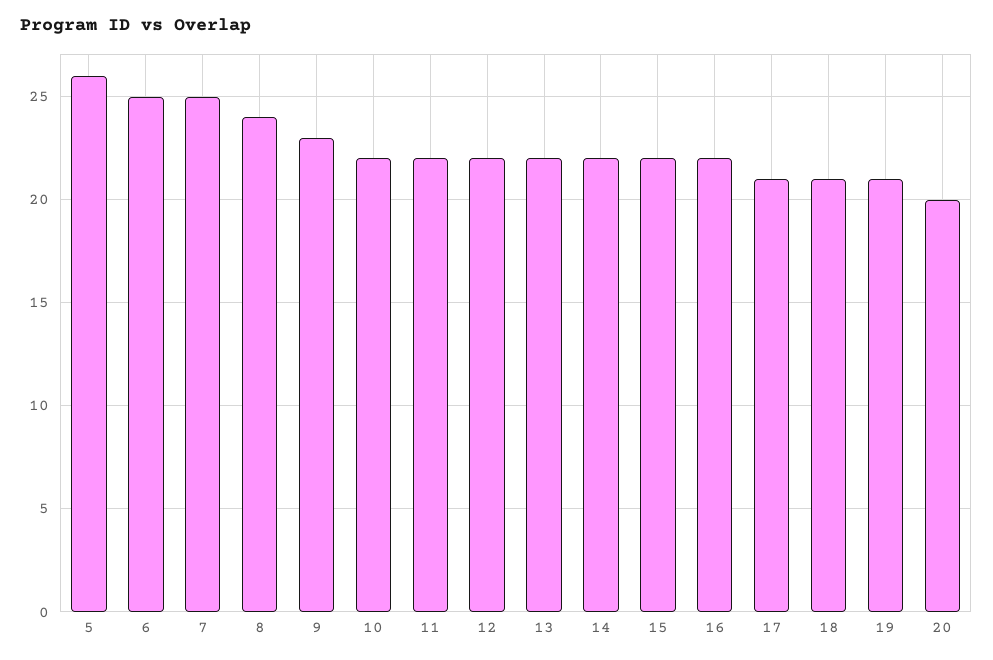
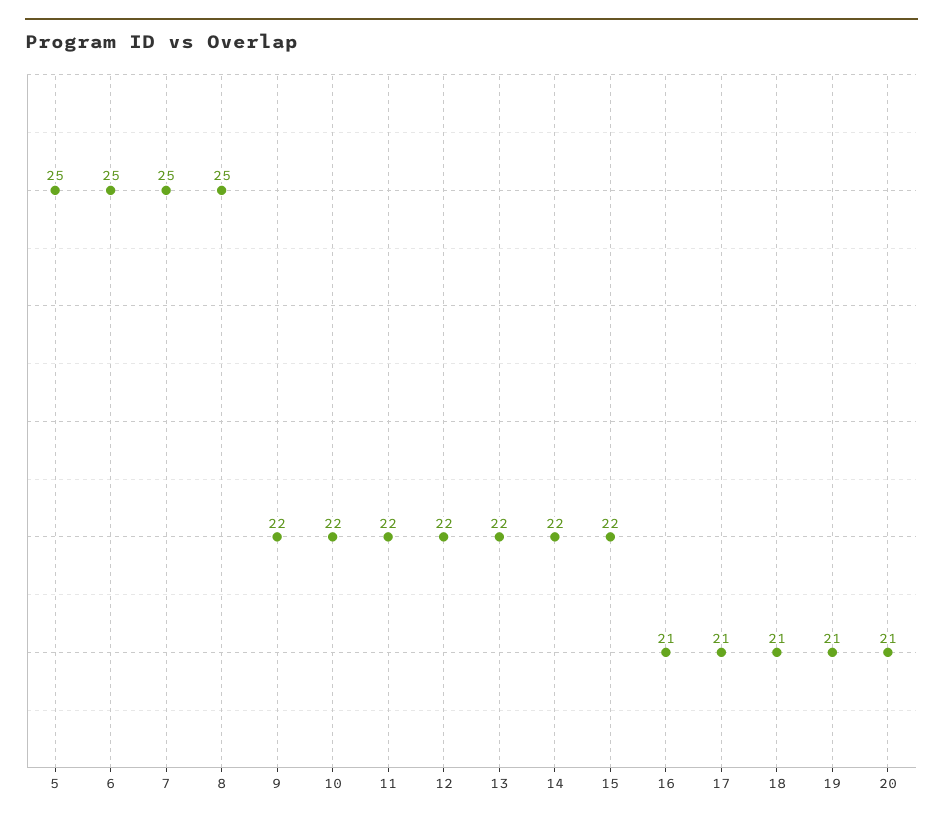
  {
-   "5": 26,
+   "5": 25,
    "6": 25,
    "7": 25,
-   "8": 24,
+   "8": 25,
-   "9": 23,
+   "9": 22,
    "10": 22,
    "11": 22,
    "12": 22,
    "13": 22,
    "14": 22,
    "15": 22,
-   "16": 22,
+   "16": 21,
    "17": 21,
    "18": 21,
    "19": 21,
-   "20": 20
+   "20": 21
  }

